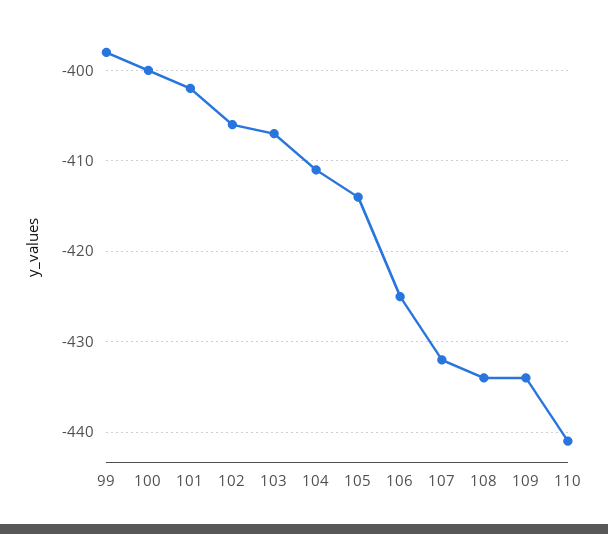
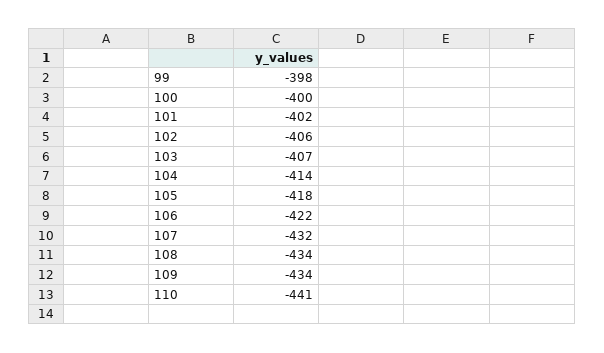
  {
    "99": -398,
    "100": -400,
    "101": -402,
    "102": -406,
    "103": -407,
-   "104": -411,
+   "104": -414,
-   "105": -414,
+   "105": -418,
-   "106": -425,
+   "106": -422,
    "107": -432,
    "108": -434,
    "109": -434,
    "110": -441
  }

